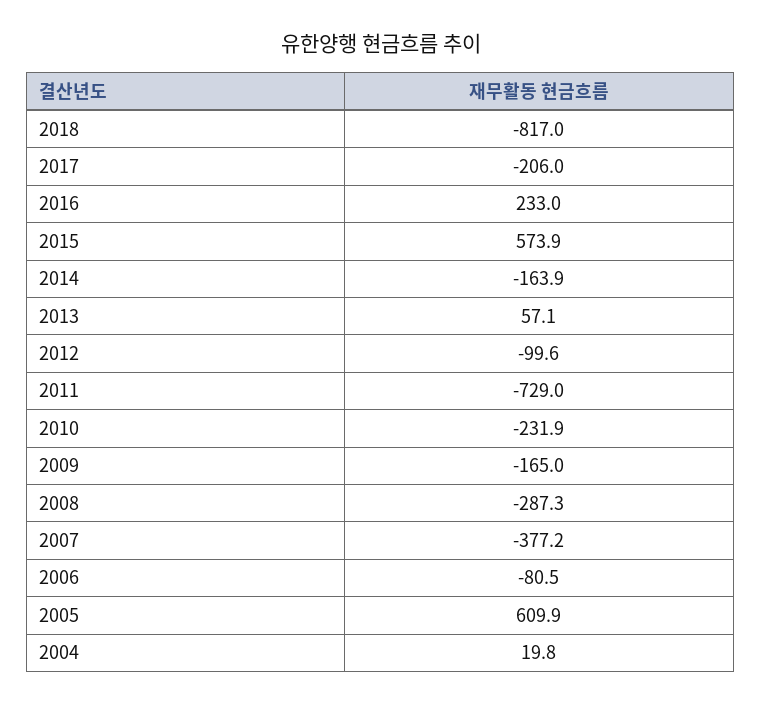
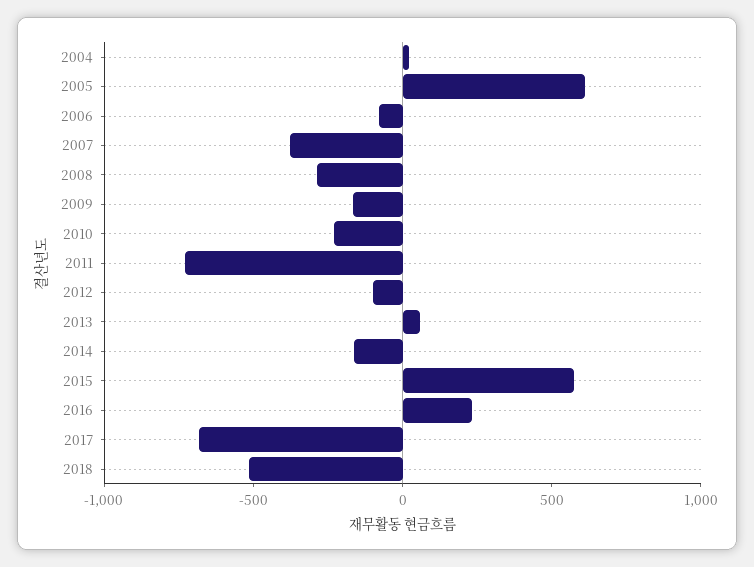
  {
-   "2018": -817,
+   "2018": -500,
-   "2017": -206,
+   "2017": -700,
    "2016": 233,
    "2015": 573.9,
    "2014": -163.9,
    "2013": 57.1,
    "2012": -99.6,
    "2011": -729,
    "2010": -231.9,
    "2009": -165,
    "2008": -287.3,
    "2007": -377.2,
    "2006": -80.5,
    "2005": 609.9,
    "2004": 19.8
  }

